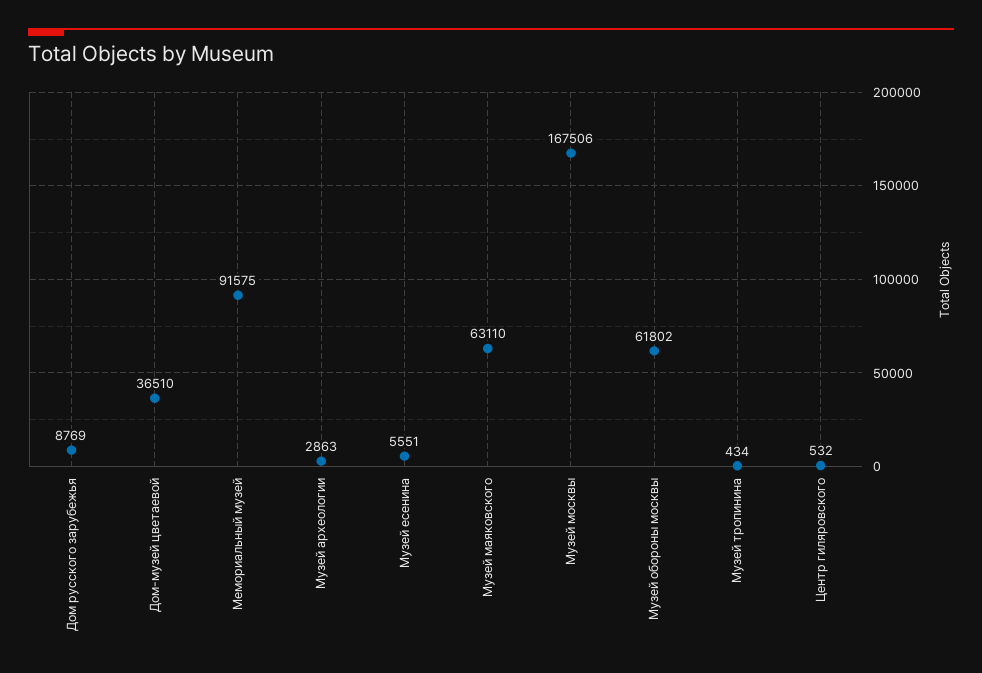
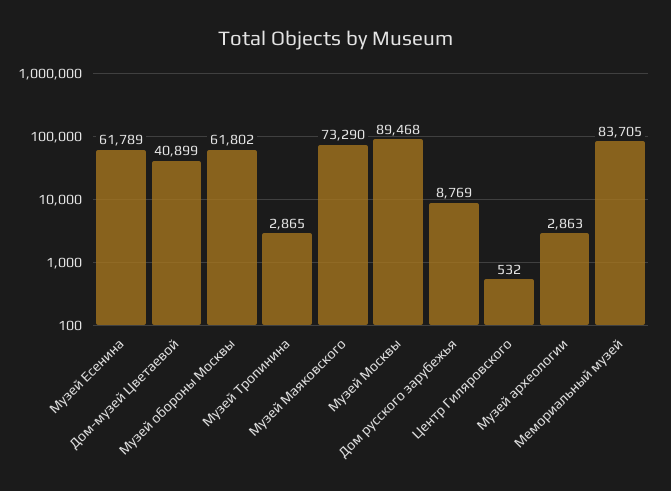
  {
    "Дом русского зарубежья": 8769,
-   "Дом-музей цветаевой": 36510,
+   "Дом-музей цветаевой": 40899,
-   "Мемориальный музей": 91575,
+   "Мемориальный музей": 83705,
    "Музей археологии": 2863,
-   "Музей есенина": 5551,
+   "Музей есенина": 61789,
-   "Музей маяковского": 63110,
+   "Музей маяковского": 73290,
-   "Музей москвы": 167506,
+   "Музей москвы": 89468,
    "Музей обороны москвы": 61802,
-   "Музей тропинина": 434,
+   "Музей тропинина": 2865,
    "Центр гиляровского": 532
  }

